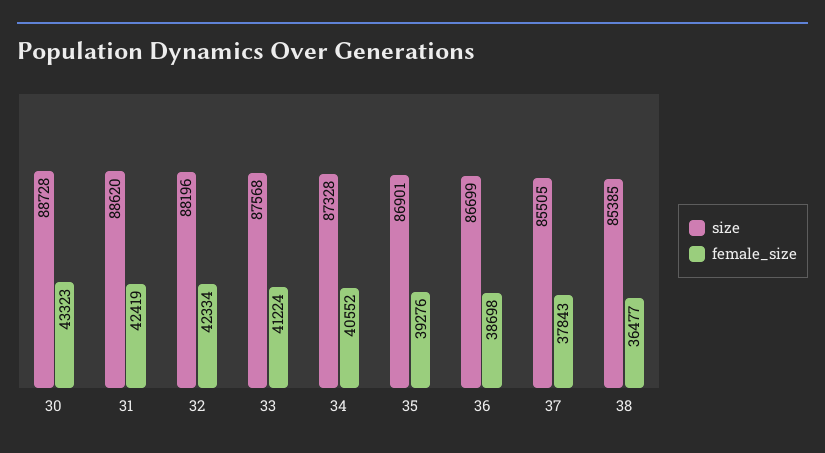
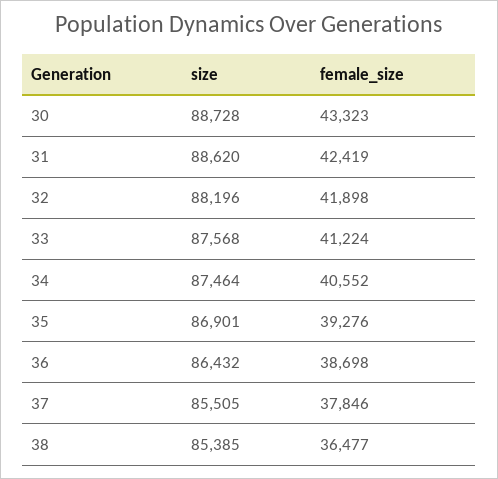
  {
    "size": {
      "30": 88728,
      "31": 88620,
      "32": 88196,
      "33": 87568,
-     "34": 87328,
+     "34": 87464,
      "35": 86901,
-     "36": 86699,
+     "36": 86432,
      "37": 85505,
      "38": 85385
    },
    "female_size": {
      "30": 43323,
      "31": 42419,
-     "32": 42334,
+     "32": 41898,
      "33": 41224,
      "34": 40552,
      "35": 39276,
      "36": 38698,
-     "37": 37843,
+     "37": 37846,
      "38": 36477
    }
  }

